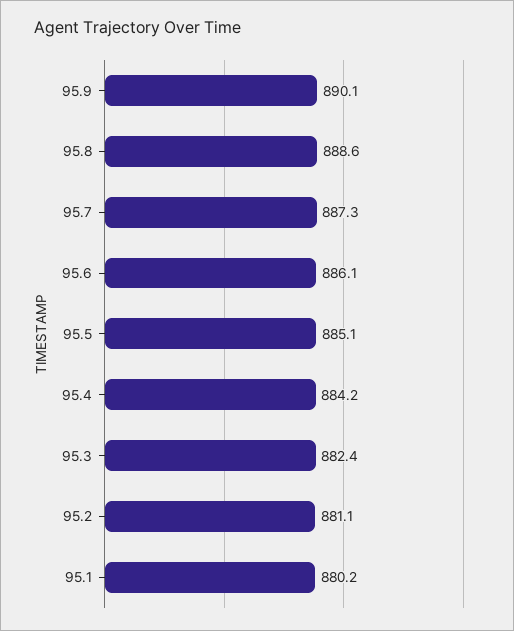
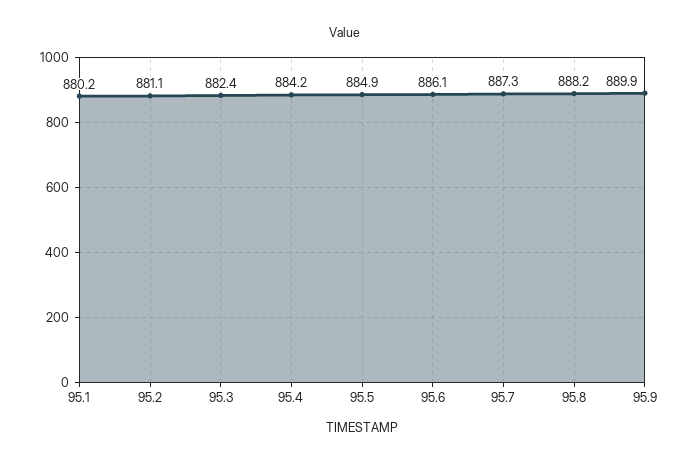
  {
-   "95.9": 890.1,
+   "95.9": 889.9,
-   "95.8": 888.6,
+   "95.8": 888.2,
    "95.7": 887.3,
    "95.6": 886.1,
-   "95.5": 885.1,
+   "95.5": 884.9,
    "95.4": 884.2,
    "95.3": 882.4,
    "95.2": 881.1,
    "95.1": 880.2
  }

